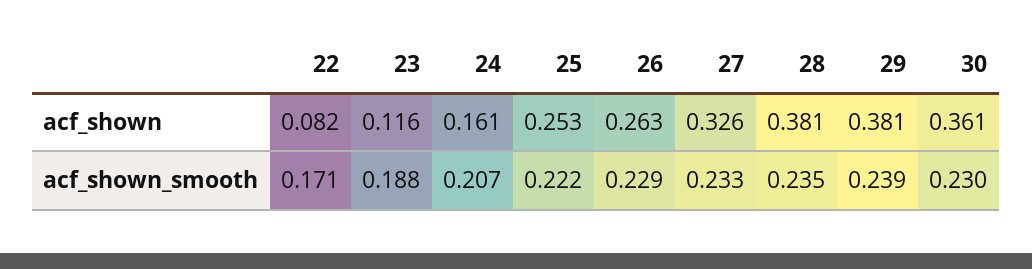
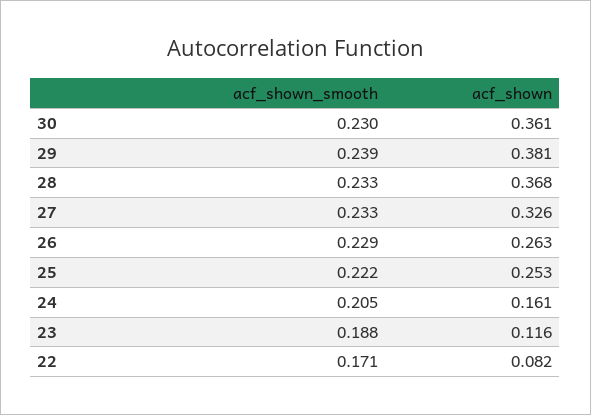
  {
    "22": {
      "acf_shown": 0.082,
      "acf_shown_smooth": 0.171
    },
    "23": {
      "acf_shown": 0.116,
      "acf_shown_smooth": 0.188
    },
    "24": {
      "acf_shown": 0.161,
-     "acf_shown_smooth": 0.207
+     "acf_shown_smooth": 0.205
    },
    "25": {
      "acf_shown": 0.253,
      "acf_shown_smooth": 0.222
    },
    "26": {
      "acf_shown": 0.263,
      "acf_shown_smooth": 0.229
    },
    "27": {
      "acf_shown": 0.326,
      "acf_shown_smooth": 0.233
    },
    "28": {
-     "acf_shown": 0.381,
+     "acf_shown": 0.368,
-     "acf_shown_smooth": 0.235
+     "acf_shown_smooth": 0.233
    },
    "29": {
      "acf_shown": 0.381,
      "acf_shown_smooth": 0.239
    },
    "30": {
      "acf_shown": 0.361,
      "acf_shown_smooth": 0.23
    }
  }

